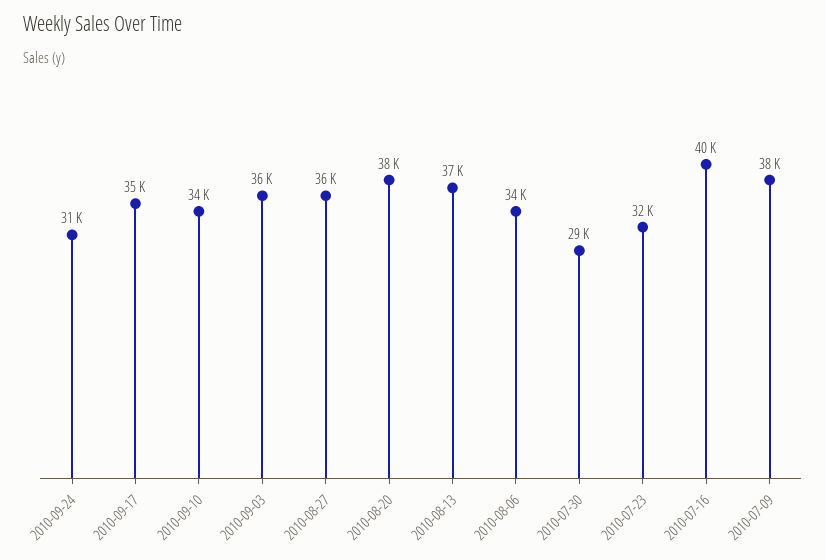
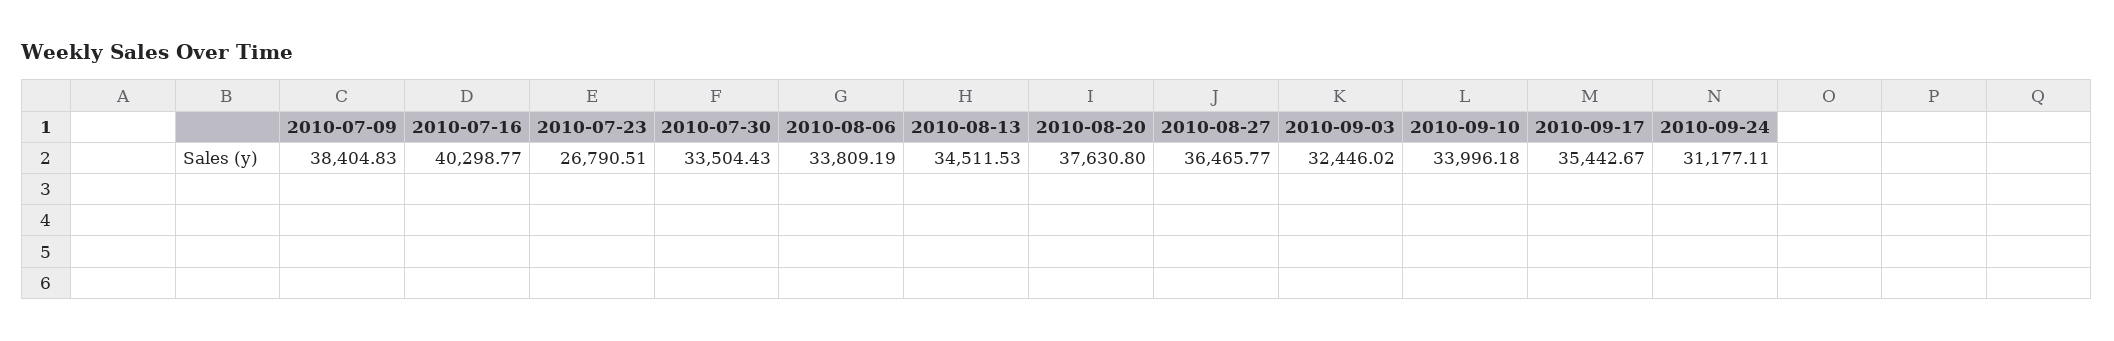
  {
    "2010-09-24": 31177.11,
    "2010-09-17": 35442.67,
    "2010-09-10": 33996.18,
-   "2010-09-03": 36000,
+   "2010-09-03": 32446.02,
    "2010-08-27": 36465.77,
    "2010-08-20": 37630.8,
-   "2010-08-13": 37000,
+   "2010-08-13": 34511.53,
    "2010-08-06": 33809.19,
-   "2010-07-30": 29000,
+   "2010-07-30": 33504.43,
-   "2010-07-23": 32000,
+   "2010-07-23": 26790.51,
    "2010-07-16": 40298.77,
    "2010-07-09": 38404.83
  }

